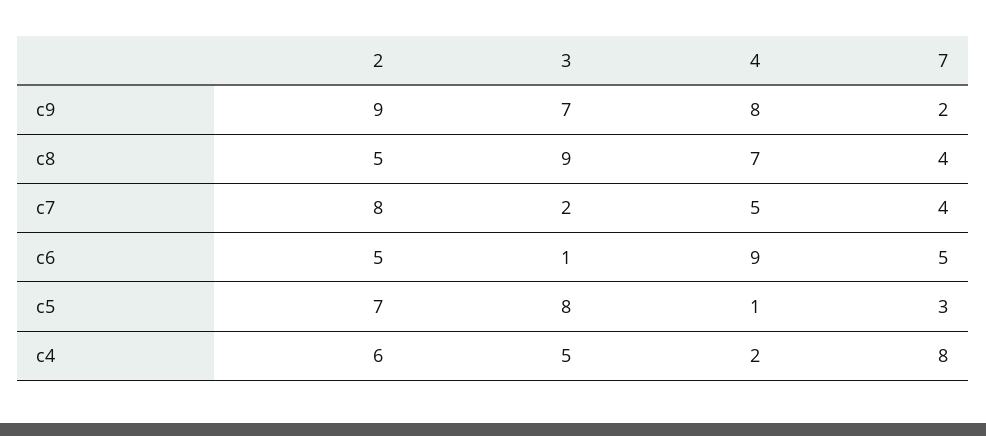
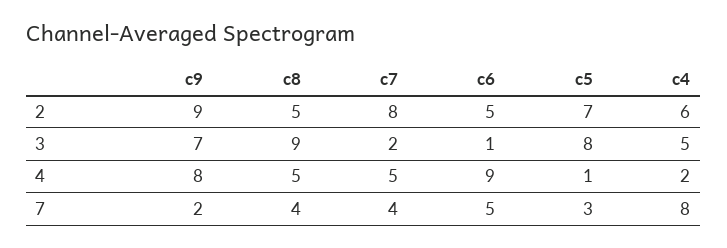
  {
    "2": {
      "c9": 9,
      "c8": 5,
      "c7": 8,
      "c6": 5,
      "c5": 7,
      "c4": 6
    },
    "3": {
      "c9": 7,
      "c8": 9,
      "c7": 2,
      "c6": 1,
      "c5": 8,
      "c4": 5
    },
    "4": {
      "c9": 8,
-     "c8": 7,
+     "c8": 5,
      "c7": 5,
      "c6": 9,
      "c5": 1,
      "c4": 2
    },
    "7": {
      "c9": 2,
      "c8": 4,
      "c7": 4,
      "c6": 5,
      "c5": 3,
      "c4": 8
    }
  }

